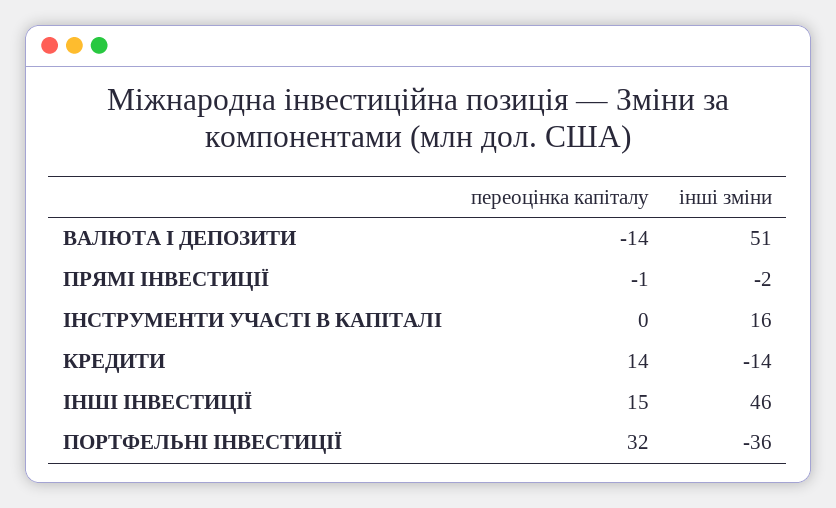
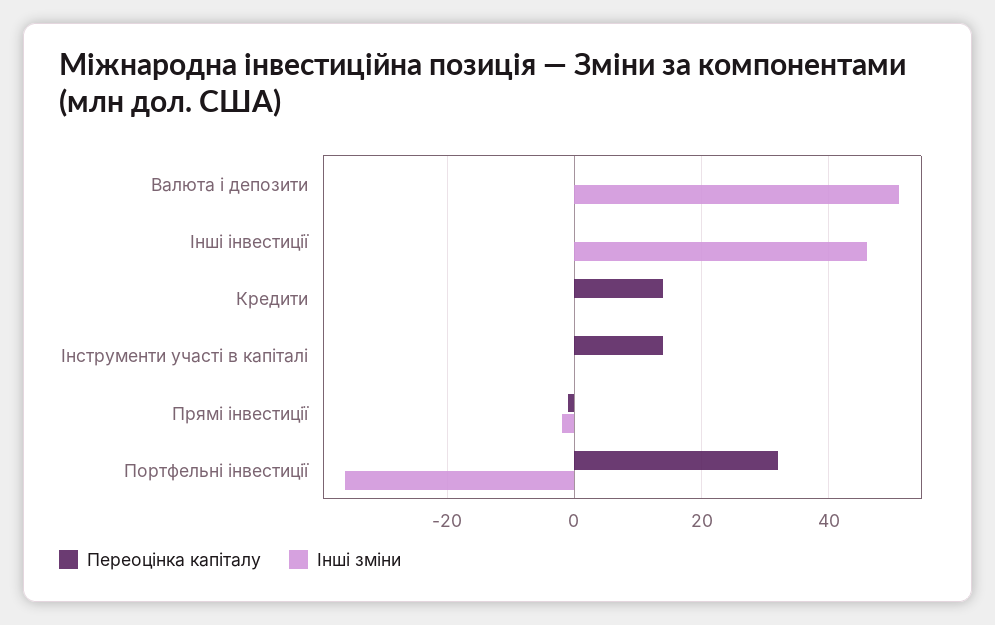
  {
    "переоцінка капіталу": {
-     "ВАЛЮТА І ДЕПОЗИТИ": -14,
+     "ВАЛЮТА І ДЕПОЗИТИ": 0,
      "ПРЯМІ ІНВЕСТИЦІЇ": -1,
-     "ІНСТРУМЕНТИ УЧАСТІ В КАПІТАЛІ": 0,
+     "ІНСТРУМЕНТИ УЧАСТІ В КАПІТАЛІ": 15,
      "КРЕДИТИ": 14,
-     "ІНШІ ІНВЕСТИЦІЇ": 15,
+     "ІНШІ ІНВЕСТИЦІЇ": 0,
      "ПОРТФЕЛЬНІ ІНВЕСТИЦІЇ": 32
    },
    "інші зміни": {
      "ВАЛЮТА І ДЕПОЗИТИ": 51,
      "ПРЯМІ ІНВЕСТИЦІЇ": -2,
-     "ІНСТРУМЕНТИ УЧАСТІ В КАПІТАЛІ": 16,
+     "ІНСТРУМЕНТИ УЧАСТІ В КАПІТАЛІ": 0,
-     "КРЕДИТИ": -14,
+     "КРЕДИТИ": 0,
      "ІНШІ ІНВЕСТИЦІЇ": 46,
      "ПОРТФЕЛЬНІ ІНВЕСТИЦІЇ": -36
    }
  }

